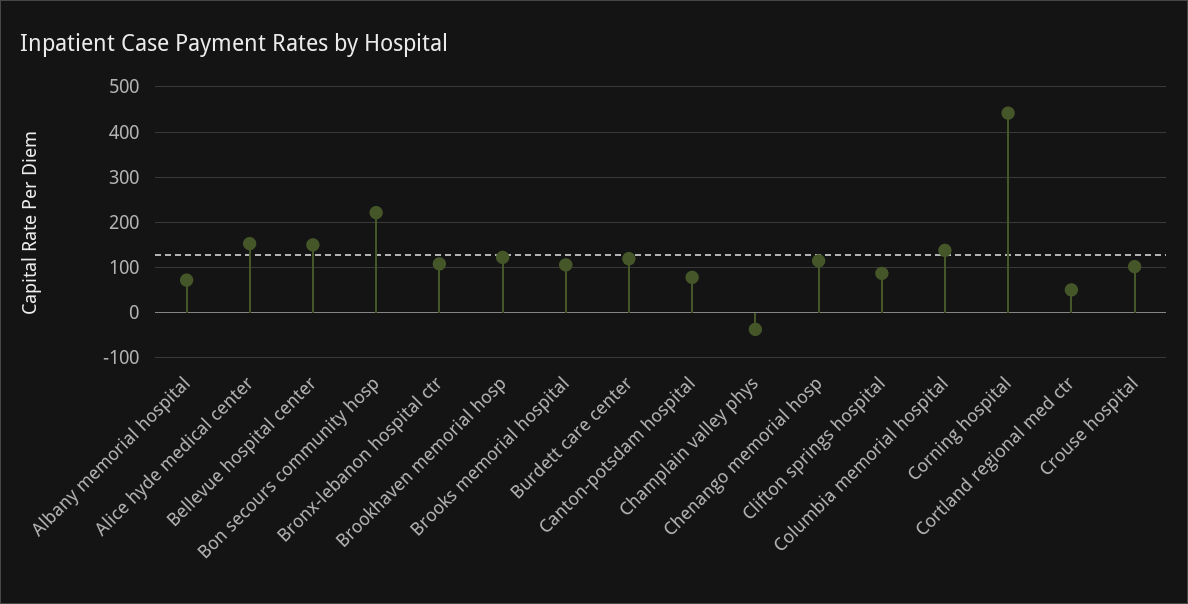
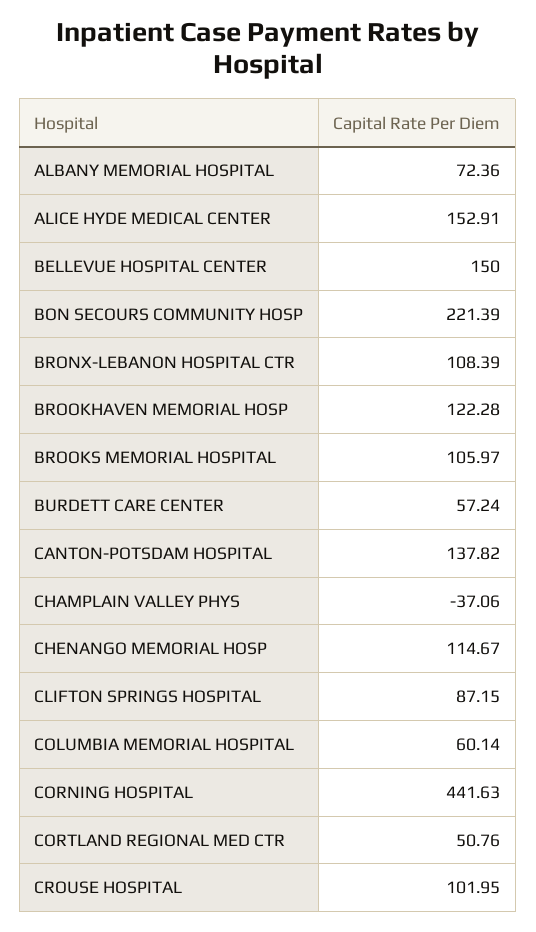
  {
    "Albany memorial hospital": 72.36,
    "Alice hyde medical center": 152.91,
    "Bellevue hospital center": 150,
    "Bon secours community hosp": 221.39,
    "Bronx-lebanon hospital ctr": 108.39,
    "Brookhaven memorial hosp": 122.28,
    "Brooks memorial hospital": 105.97,
-   "Burdett care center": 120,
+   "Burdett care center": 57.24,
-   "Canton-potsdam hospital": 80,
+   "Canton-potsdam hospital": 137.82,
    "Champlain valley phys": -37.06,
    "Chenango memorial hosp": 114.67,
    "Clifton springs hospital": 87.15,
-   "Columbia memorial hospital": 140,
+   "Columbia memorial hospital": 60.14,
    "Corning hospital": 441.63,
    "Cortland regional med ctr": 50.76,
    "Crouse hospital": 101.95
  }

